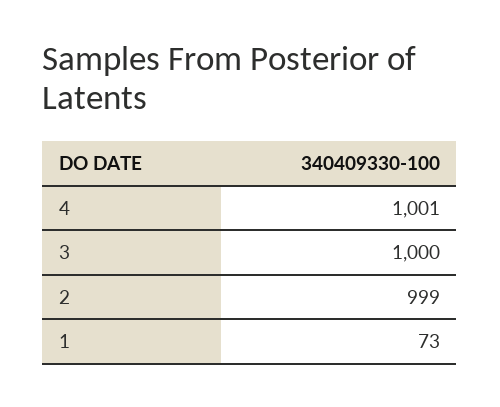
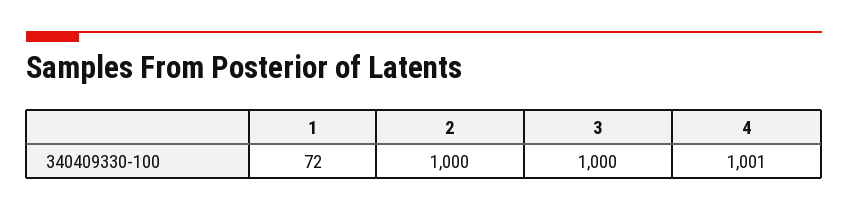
  {
    "4": 1001,
    "3": 1000,
-   "2": 999,
+   "2": 1000,
-   "1": 73
+   "1": 72
  }

